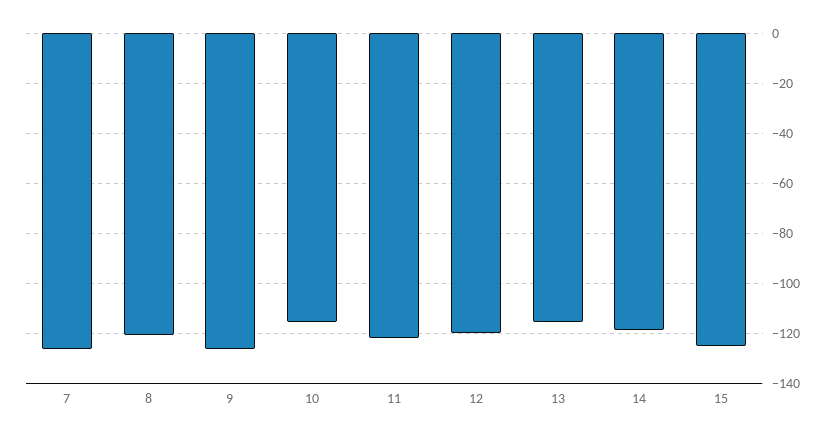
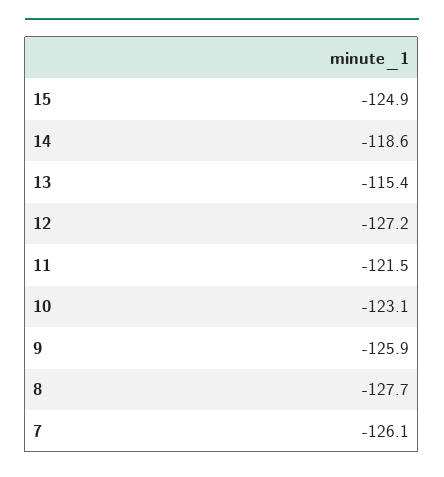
  {
    "7": -126.1,
-   "8": -120,
+   "8": -127.7,
    "9": -125.9,
-   "10": -115,
+   "10": -123.1,
    "11": -121.5,
-   "12": -120,
+   "12": -127.2,
    "13": -115.4,
    "14": -118.6,
    "15": -124.9
  }

